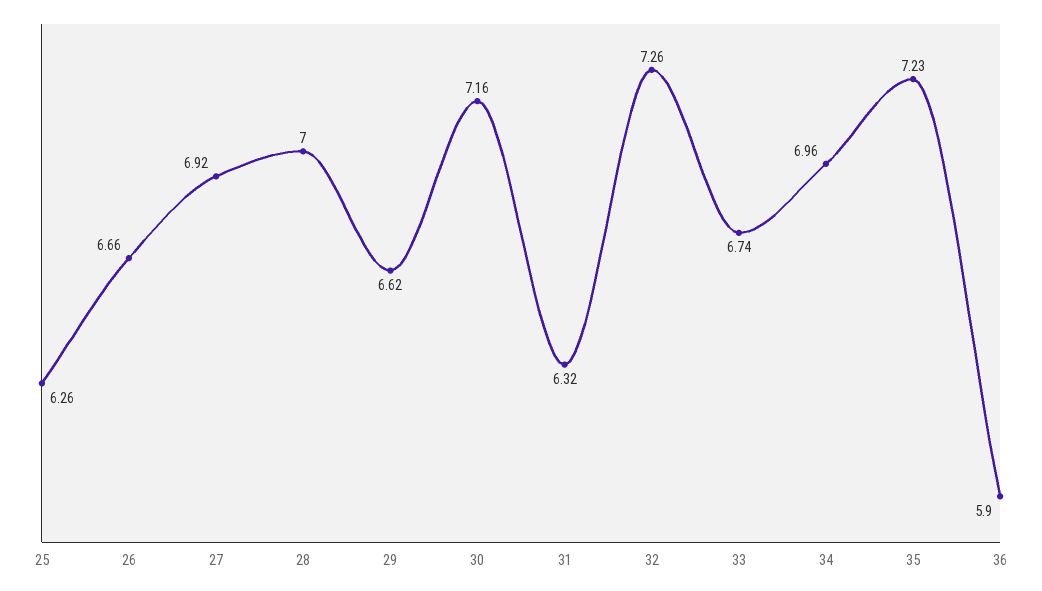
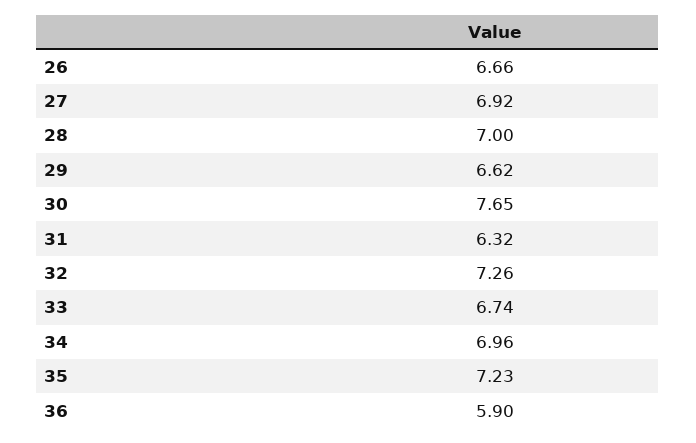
  {
-   "25": 6.26,
    "26": 6.66,
    "27": 6.92,
    "28": 7,
    "29": 6.62,
-   "30": 7.16,
+   "30": 7.65,
    "31": 6.32,
    "32": 7.26,
    "33": 6.74,
    "34": 6.96,
    "35": 7.23,
    "36": 5.9
  }

